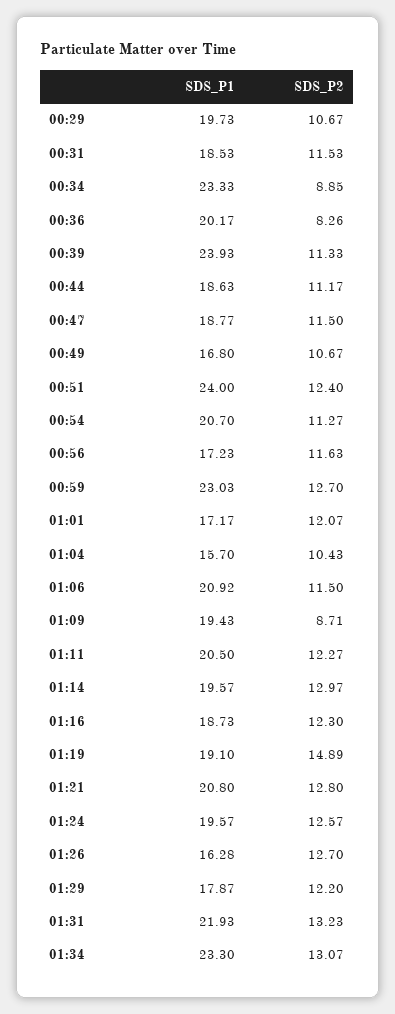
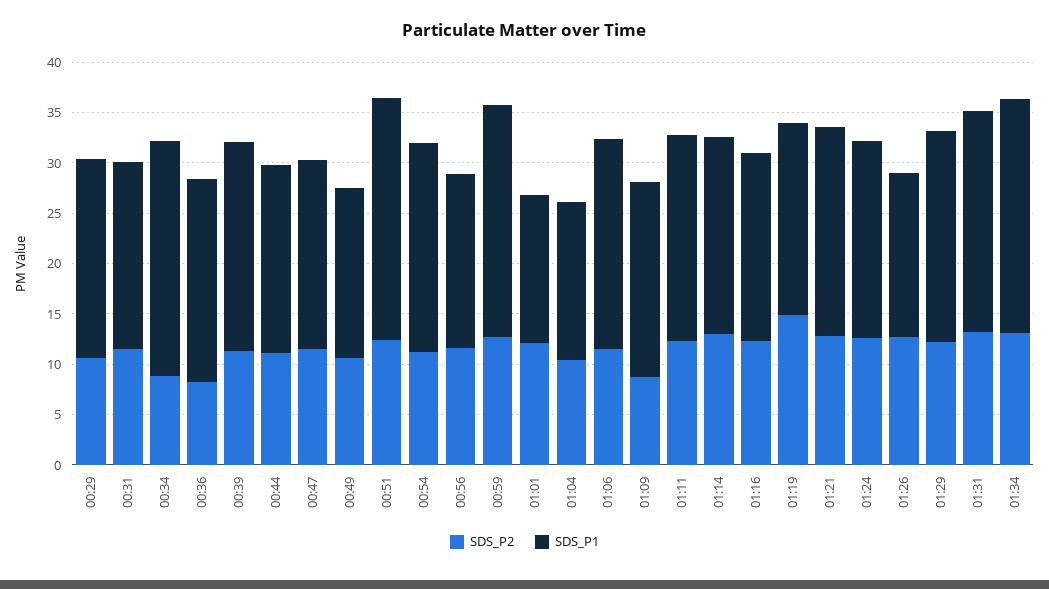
  {
    "SDS_P1": {
      "00:29": 19.73,
      "00:31": 18.53,
      "00:34": 23.33,
      "00:36": 20.17,
-     "00:39": 23.93,
+     "00:39": 21,
      "00:44": 18.63,
      "00:47": 18.77,
      "00:49": 16.8,
      "00:51": 24,
      "00:54": 20.7,
      "00:56": 17.23,
      "00:59": 23.03,
-     "01:01": 17.17,
+     "01:01": 15,
      "01:04": 15.7,
      "01:06": 20.92,
      "01:09": 19.43,
      "01:11": 20.5,
      "01:14": 19.57,
      "01:16": 18.73,
      "01:19": 19.1,
      "01:21": 20.8,
      "01:24": 19.57,
      "01:26": 16.28,
-     "01:29": 17.87,
+     "01:29": 21,
      "01:31": 21.93,
      "01:34": 23.3
    },
    "SDS_P2": {
      "00:29": 10.67,
      "00:31": 11.53,
      "00:34": 8.85,
      "00:36": 8.26,
      "00:39": 11.33,
      "00:44": 11.17,
      "00:47": 11.5,
      "00:49": 10.67,
      "00:51": 12.4,
      "00:54": 11.27,
      "00:56": 11.63,
      "00:59": 12.7,
      "01:01": 12.07,
      "01:04": 10.43,
      "01:06": 11.5,
      "01:09": 8.71,
      "01:11": 12.27,
      "01:14": 12.97,
      "01:16": 12.3,
      "01:19": 14.89,
      "01:21": 12.8,
      "01:24": 12.57,
      "01:26": 12.7,
      "01:29": 12.2,
      "01:31": 13.23,
      "01:34": 13.07
    }
  }

